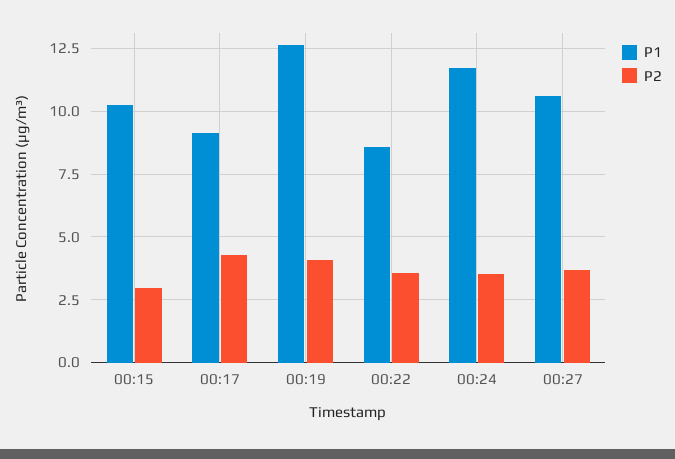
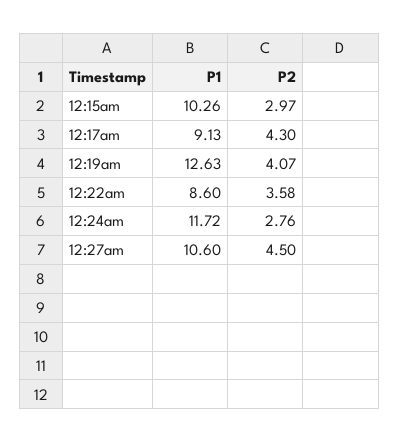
  {
    "P1": {
      "00:15": 10.26,
      "00:17": 9.13,
      "00:19": 12.63,
      "00:22": 8.6,
      "00:24": 11.72,
      "00:27": 10.6
    },
    "P2": {
      "00:15": 2.97,
      "00:17": 4.3,
      "00:19": 4.07,
      "00:22": 3.58,
-     "00:24": 3.5,
+     "00:24": 2.76,
-     "00:27": 3.75
+     "00:27": 4.5
    }
  }

